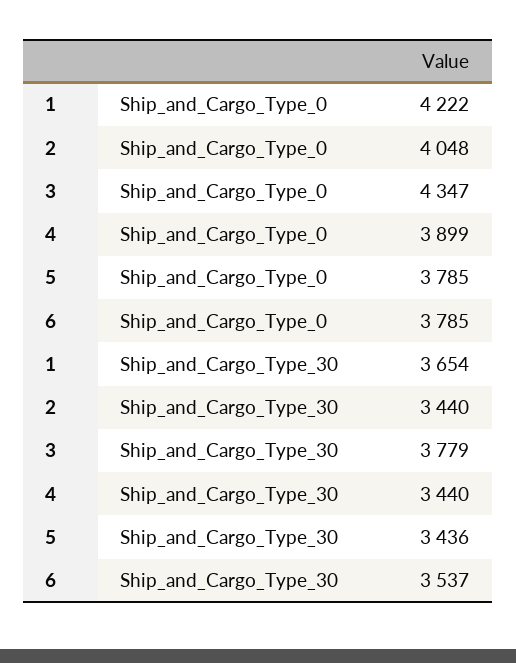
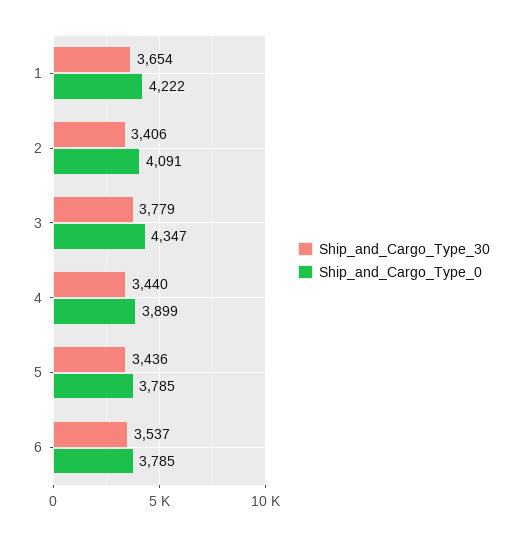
  {
    "Ship_and_Cargo_Type_0": {
      "1": 4222,
-     "2": 4048,
+     "2": 4091,
      "3": 4347,
      "4": 3899,
      "5": 3785,
      "6": 3785
    },
    "Ship_and_Cargo_Type_30": {
      "1": 3654,
-     "2": 3440,
+     "2": 3406,
      "3": 3779,
      "4": 3440,
      "5": 3436,
      "6": 3537
    }
  }

